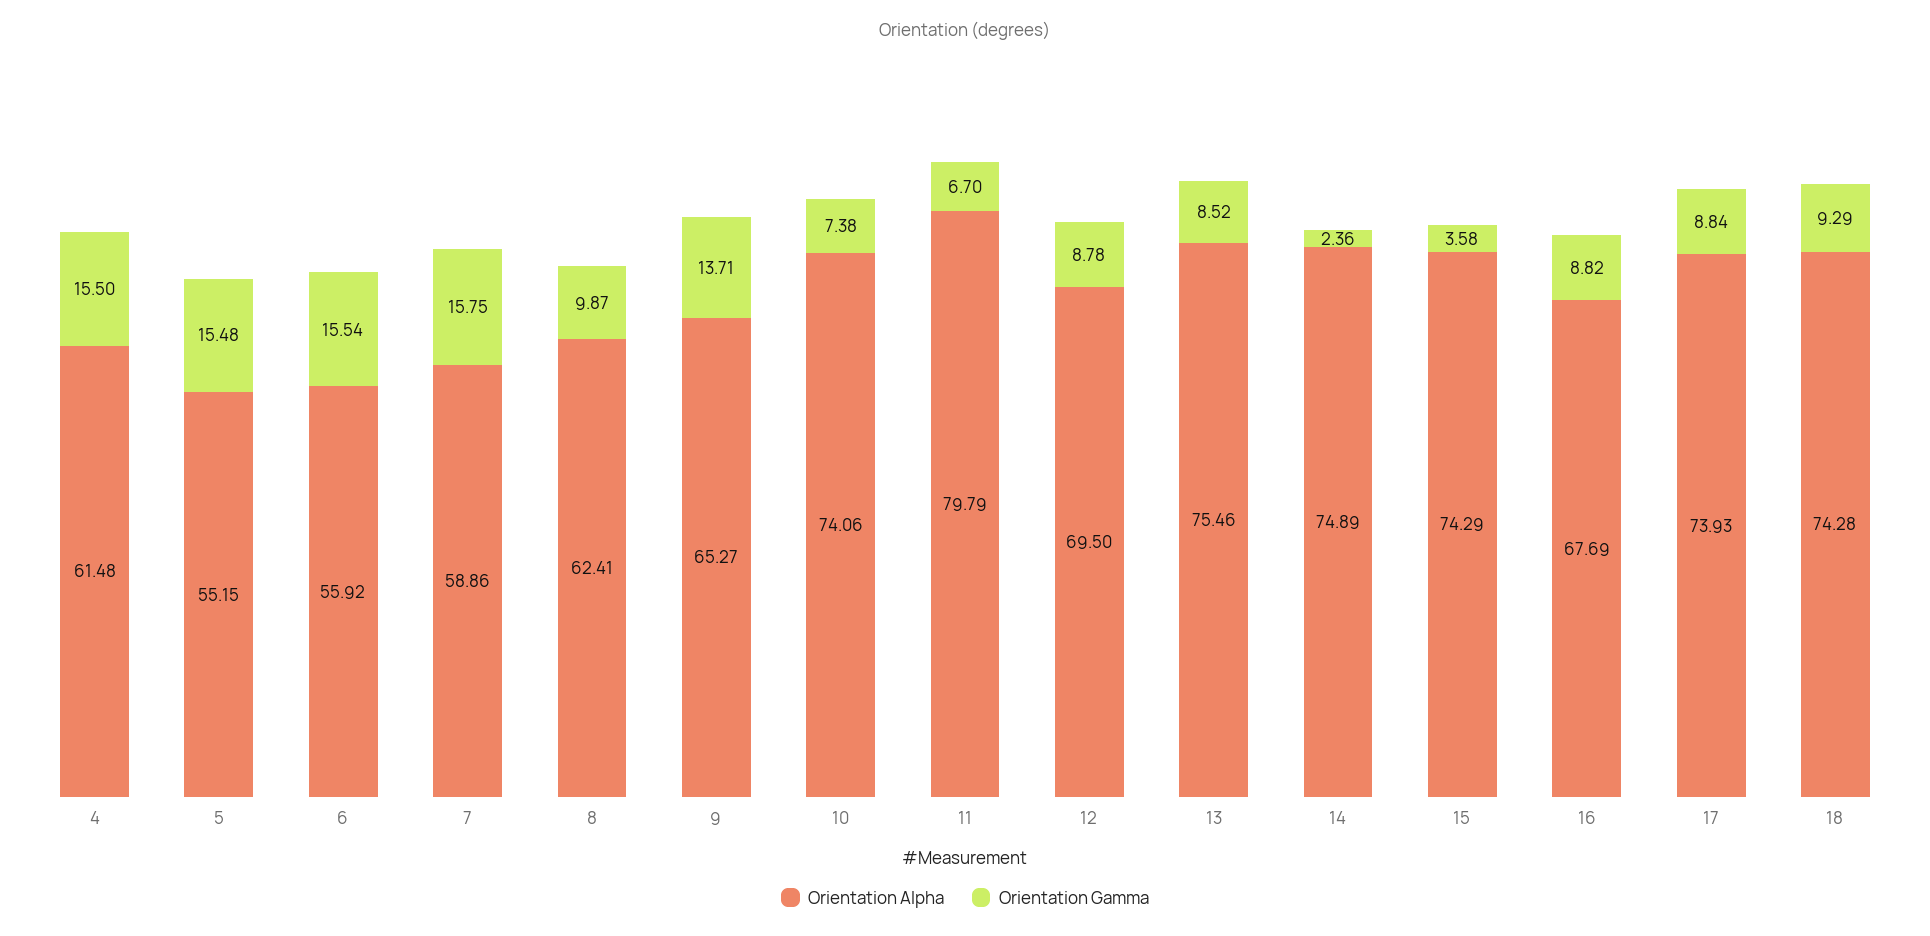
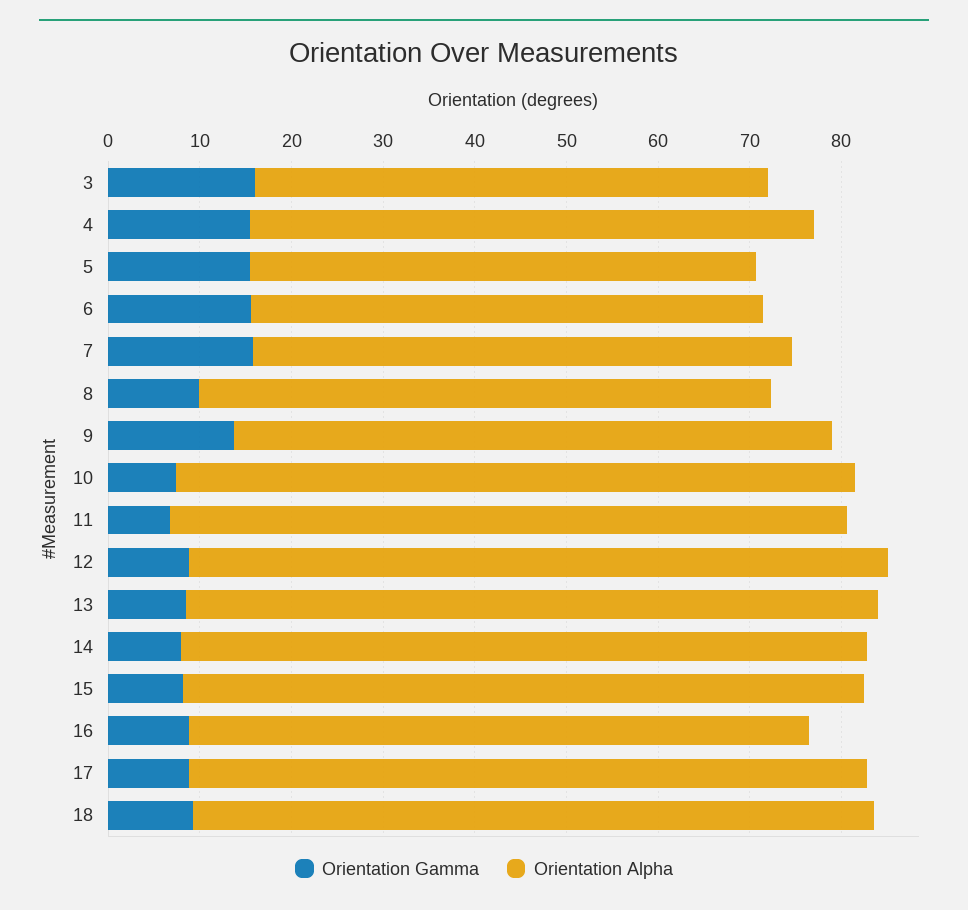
  {
    "Orientation Alpha": {
      "4": 61.48,
      "5": 55.15,
      "6": 55.92,
      "7": 58.86,
      "8": 62.41,
      "9": 65.27,
      "10": 74.06,
-     "11": 79.79,
+     "11": 74,
-     "12": 69.5,
+     "12": 76,
      "13": 75.46,
      "14": 74.89,
      "15": 74.29,
      "16": 67.69,
      "17": 73.93,
-     "18": 74.28
+     "18": 74.28,
+     "3": 56
    },
    "Orientation Gamma": {
      "4": 15.5,
      "5": 15.48,
      "6": 15.54,
      "7": 15.75,
      "8": 9.87,
      "9": 13.71,
      "10": 7.38,
      "11": 6.7,
      "12": 8.78,
      "13": 8.52,
-     "14": 2.36,
+     "14": 8,
-     "15": 3.58,
+     "15": 8,
      "16": 8.82,
      "17": 8.84,
-     "18": 9.29
+     "18": 9.29,
+     "3": 16
    }
  }

